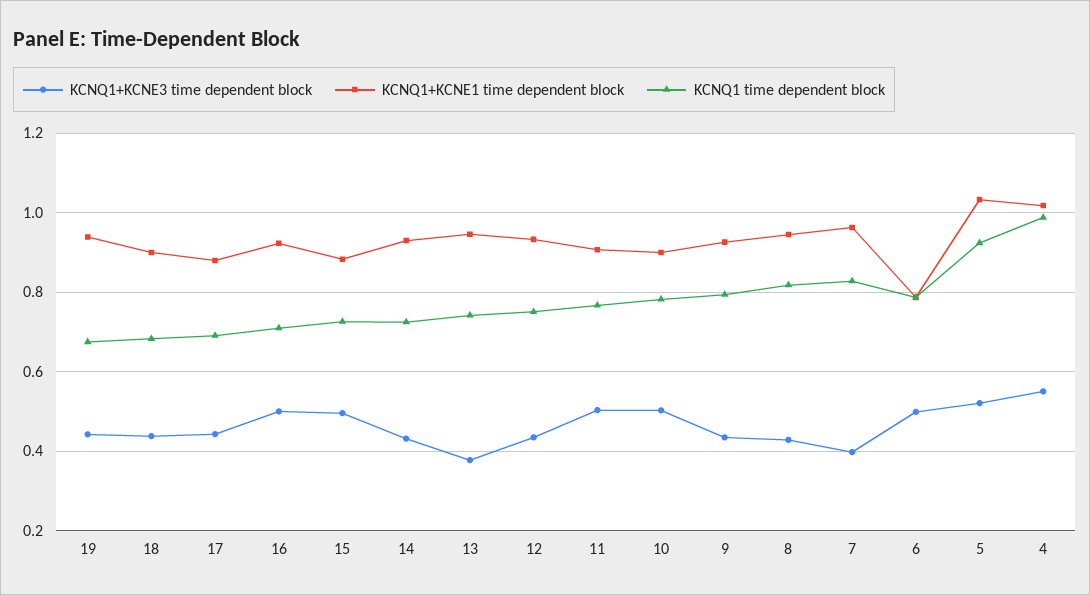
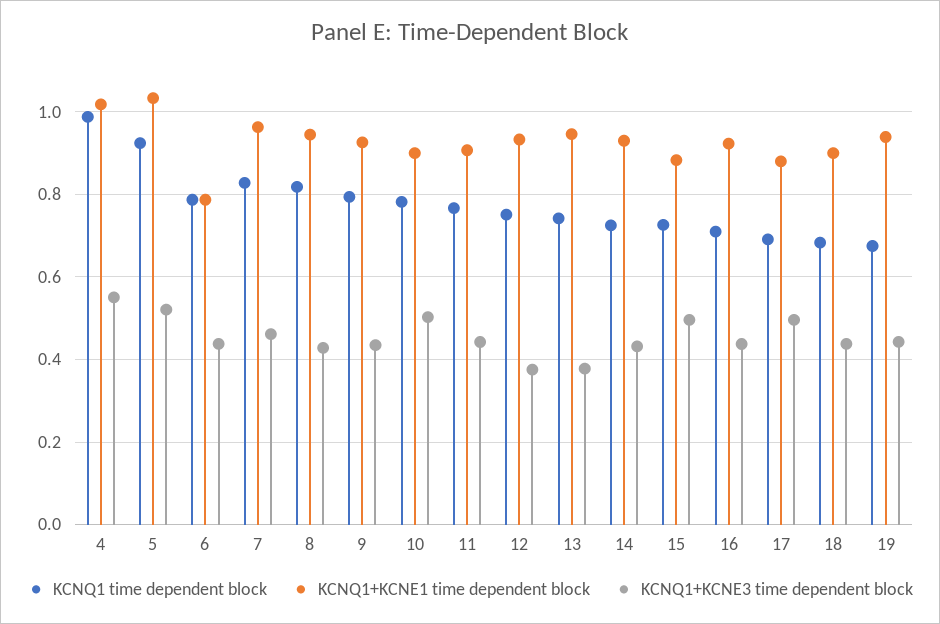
  {
    "KCNQ1+KCNE3 time dependent block": {
      "19": 0.44,
      "18": 0.44,
-     "17": 0.44,
+     "17": 0.5,
-     "16": 0.5,
+     "16": 0.44,
      "15": 0.5,
      "14": 0.44,
      "13": 0.38,
-     "12": 0.44,
+     "12": 0.38,
-     "11": 0.5,
+     "11": 0.44,
      "10": 0.5,
      "9": 0.44,
      "8": 0.42,
-     "7": 0.4,
+     "7": 0.46,
-     "6": 0.5,
+     "6": 0.44,
      "5": 0.52,
      "4": 0.56
    },
    "KCNQ1+KCNE1 time dependent block": {
      "19": 0.94,
      "18": 0.9,
      "17": 0.88,
      "16": 0.92,
      "15": 0.88,
      "14": 0.94,
      "13": 0.94,
      "12": 0.94,
      "11": 0.9,
      "10": 0.9,
      "9": 0.92,
      "8": 0.94,
      "7": 0.96,
      "6": 0.78,
      "5": 1.04,
      "4": 1.02
    },
    "KCNQ1 time dependent block": {
      "19": 0.68,
      "18": 0.68,
      "17": 0.7,
      "16": 0.72,
      "15": 0.72,
      "14": 0.72,
      "13": 0.74,
      "12": 0.76,
      "11": 0.76,
      "10": 0.78,
      "9": 0.8,
      "8": 0.82,
      "7": 0.82,
      "6": 0.78,
      "5": 0.92,
      "4": 0.98
    }
  }

